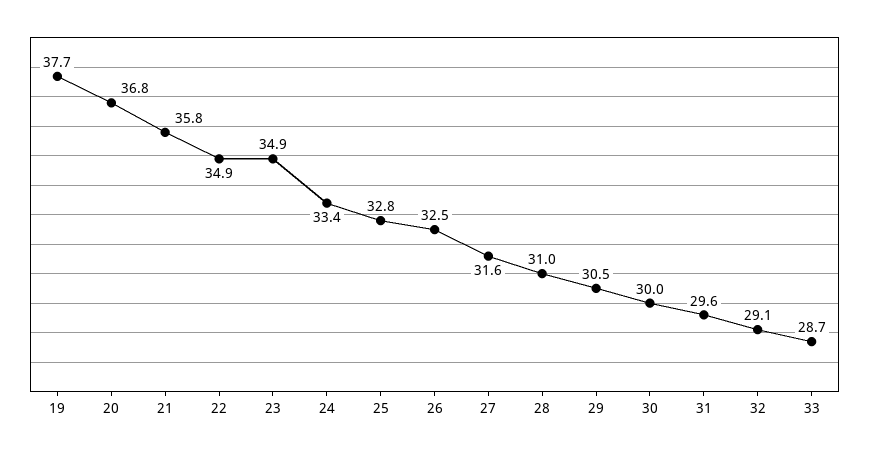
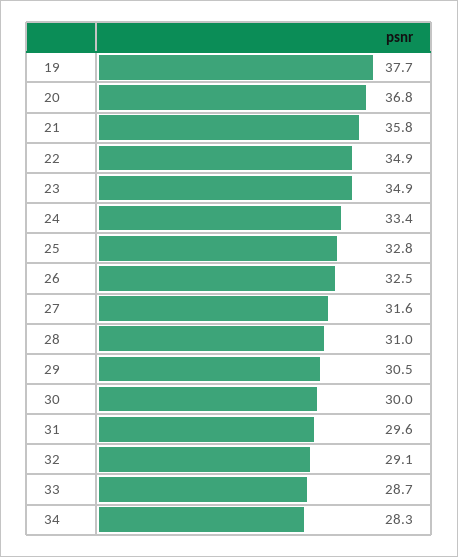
  {
    "19": 37.7,
    "20": 36.8,
    "21": 35.8,
    "22": 34.9,
    "23": 34.9,
    "24": 33.4,
    "25": 32.8,
    "26": 32.5,
    "27": 31.6,
    "28": 31,
    "29": 30.5,
    "30": 30,
    "31": 29.6,
    "32": 29.1,
-   "33": 28.7
+   "33": 28.7,
+   "34": 28.3
  }

